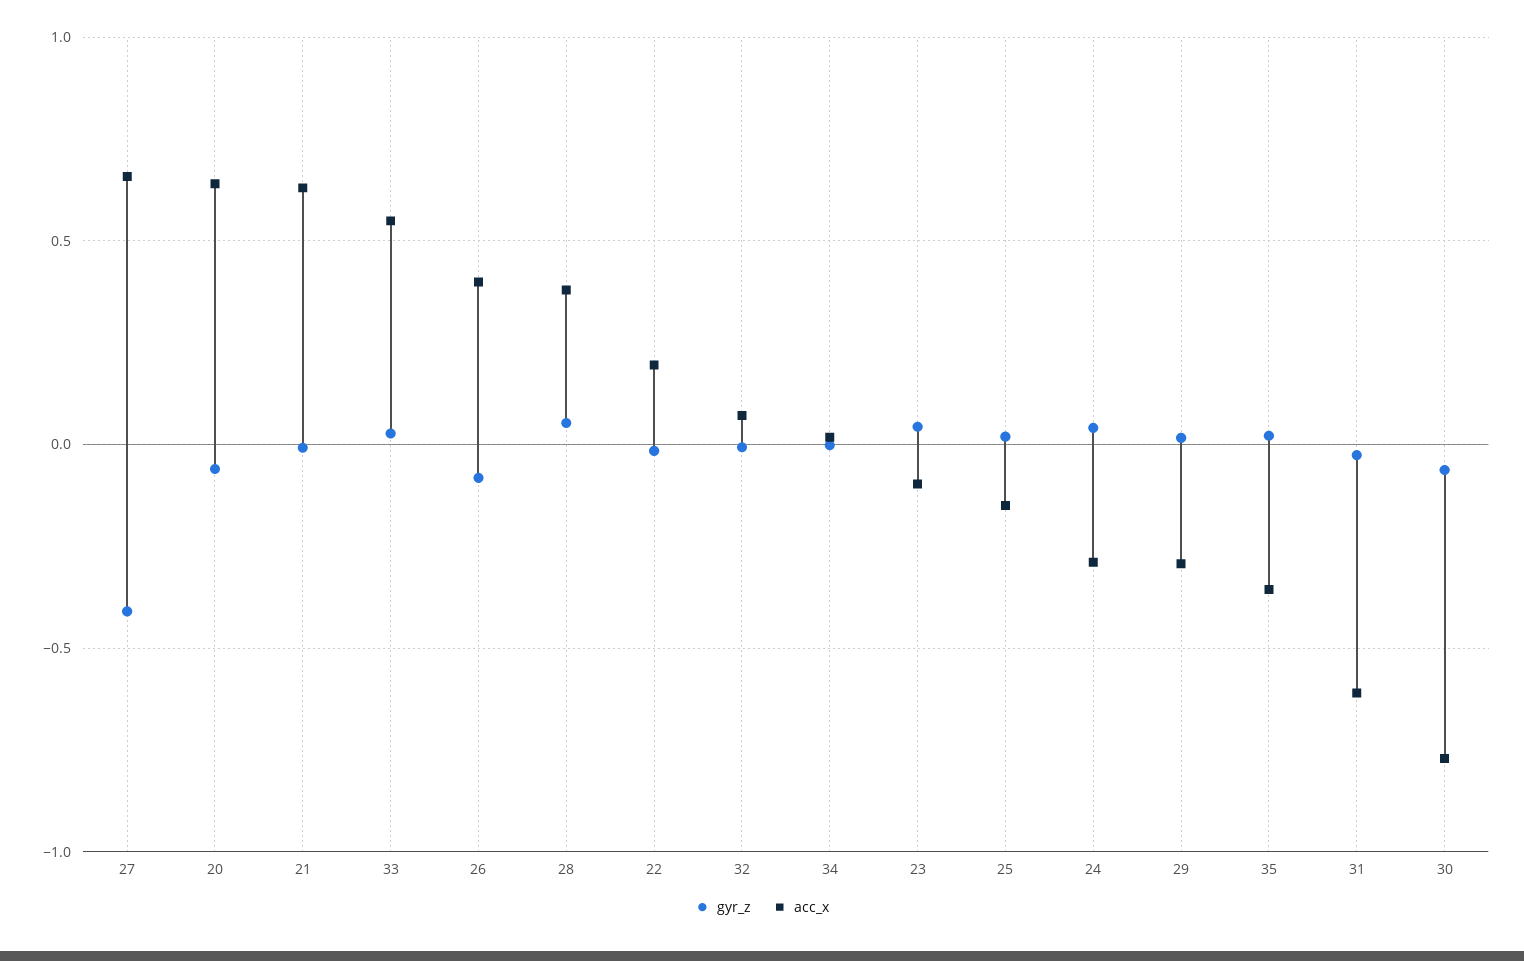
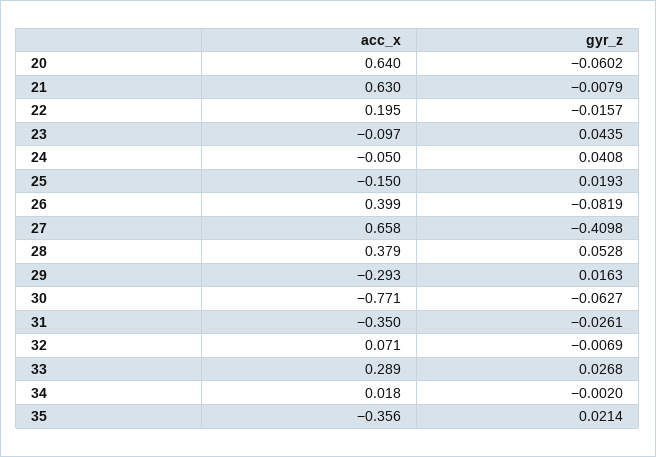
  {
    "gyr_z": {
      "27": -0.4098,
      "20": -0.0602,
      "21": -0.0079,
      "33": 0.0268,
      "26": -0.0819,
      "28": 0.0528,
      "22": -0.0157,
      "32": -0.0069,
      "34": -0.002,
      "23": 0.0435,
      "25": 0.0193,
      "24": 0.0408,
      "29": 0.0163,
      "35": 0.0214,
      "31": -0.0261,
      "30": -0.0627
    },
    "acc_x": {
      "27": 0.658,
      "20": 0.64,
      "21": 0.63,
-     "33": 0.55,
+     "33": 0.289,
      "26": 0.399,
      "28": 0.379,
      "22": 0.195,
      "32": 0.071,
      "34": 0.018,
      "23": -0.097,
      "25": -0.15,
-     "24": -0.3,
+     "24": -0.05,
      "29": -0.293,
      "35": -0.356,
-     "31": -0.6,
+     "31": -0.35,
      "30": -0.771
    }
  }

